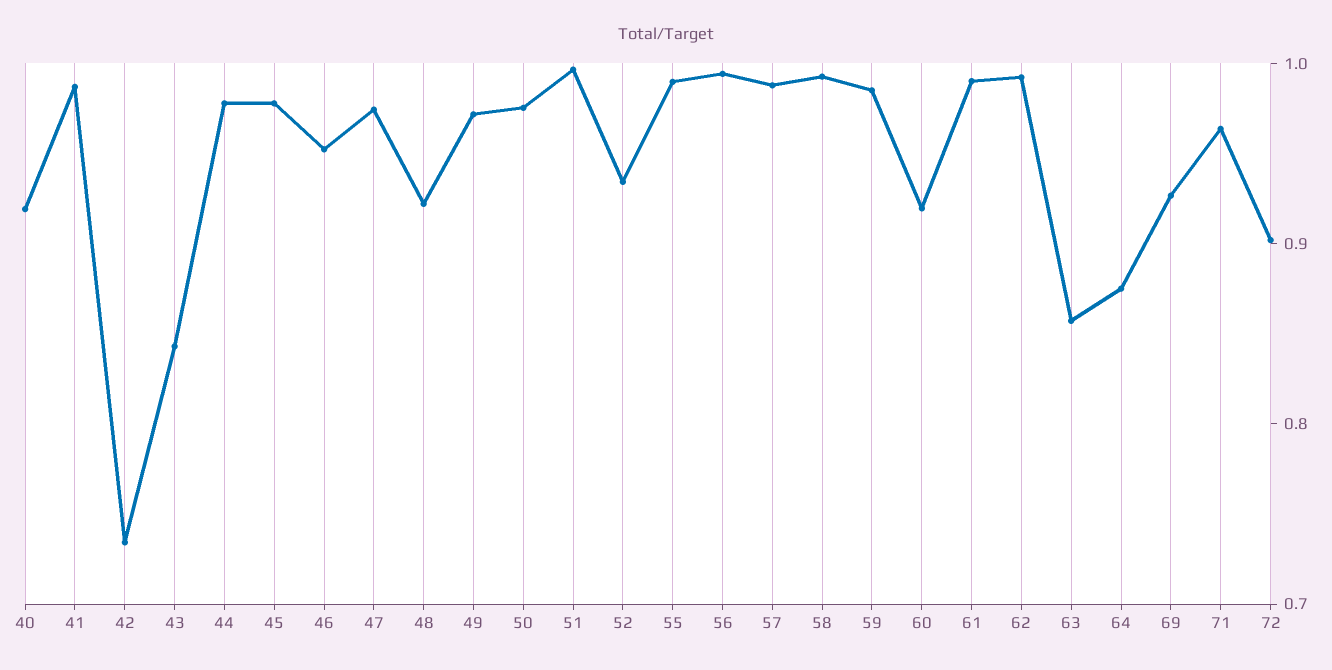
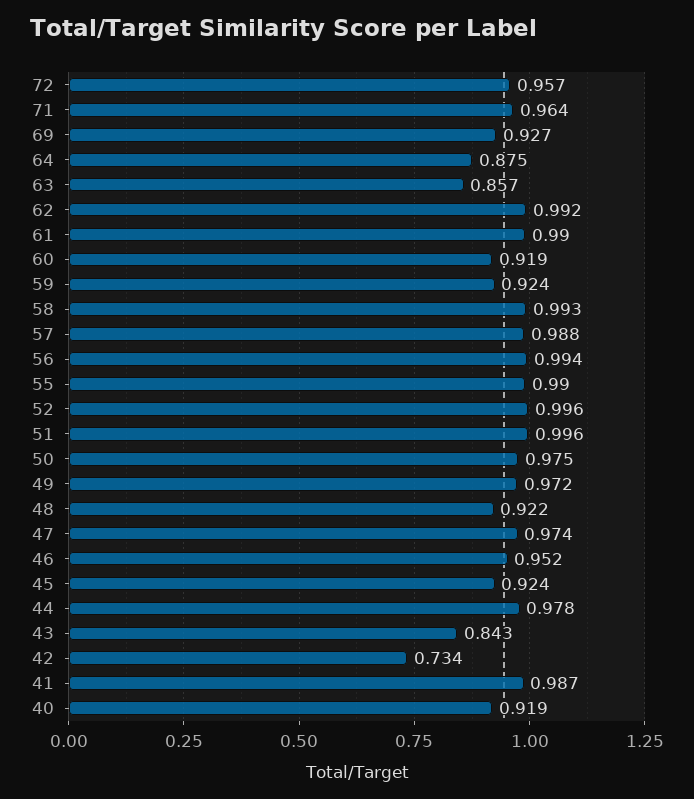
  {
    "40": 0.919,
    "41": 0.987,
    "42": 0.734,
    "43": 0.843,
    "44": 0.978,
-   "45": 0.98,
+   "45": 0.924,
    "46": 0.952,
    "47": 0.974,
    "48": 0.922,
    "49": 0.972,
    "50": 0.975,
    "51": 0.996,
-   "52": 0.94,
+   "52": 0.996,
    "55": 0.99,
    "56": 0.994,
    "57": 0.988,
    "58": 0.993,
-   "59": 0.98,
+   "59": 0.924,
    "60": 0.919,
    "61": 0.99,
    "62": 0.992,
    "63": 0.857,
    "64": 0.875,
    "69": 0.927,
    "71": 0.964,
-   "72": 0.9
+   "72": 0.957
  }

